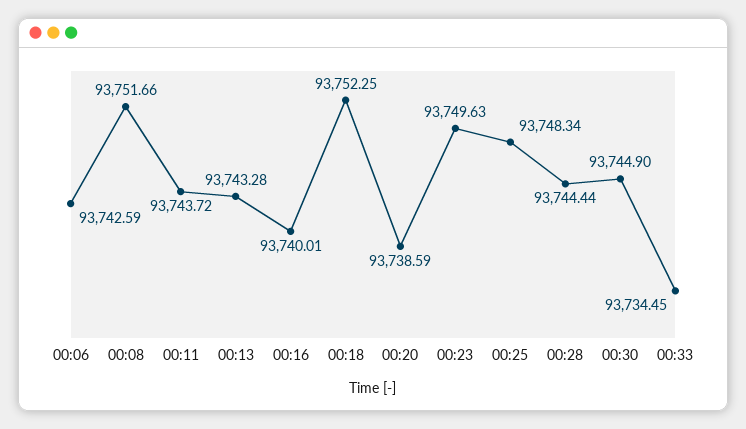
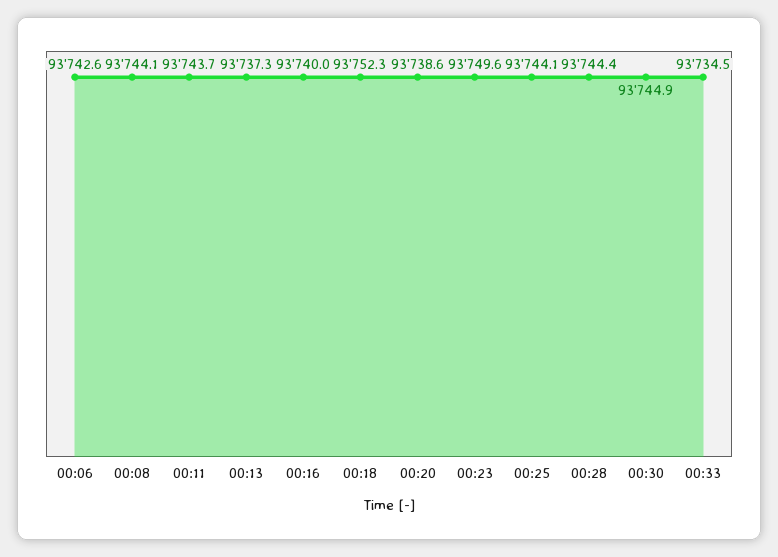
  {
    "00:06": 93742.59,
-   "00:08": 93751.66,
+   "00:08": 93744.1,
    "00:11": 93743.72,
-   "00:13": 93743.28,
+   "00:13": 93737.3,
    "00:16": 93740.01,
    "00:18": 93752.25,
    "00:20": 93738.59,
    "00:23": 93749.63,
-   "00:25": 93748.34,
+   "00:25": 93744.1,
    "00:28": 93744.44,
    "00:30": 93744.9,
    "00:33": 93734.45
  }

